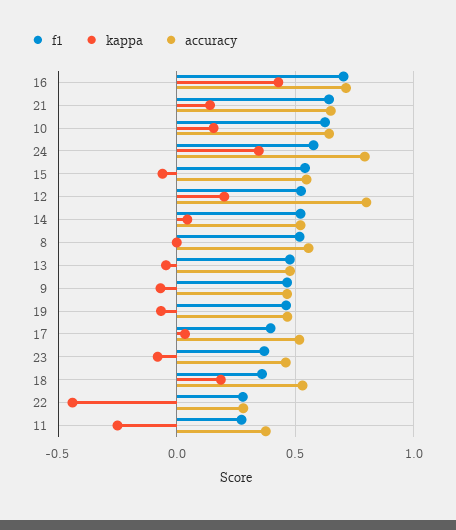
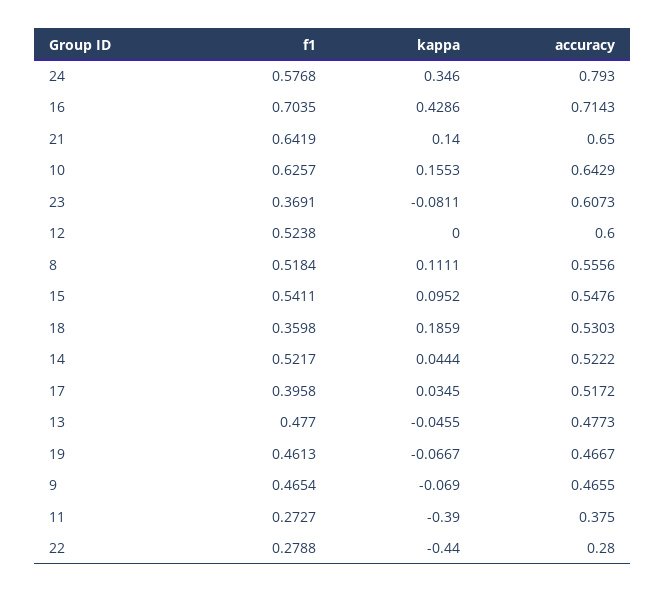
  {
    "f1": {
      "16": 0.7035,
      "21": 0.6419,
      "10": 0.6257,
      "24": 0.5768,
      "15": 0.5411,
      "12": 0.5238,
      "14": 0.5217,
      "8": 0.5184,
      "13": 0.477,
      "9": 0.4654,
      "19": 0.4613,
      "17": 0.3958,
      "23": 0.3691,
      "18": 0.3598,
      "22": 0.2788,
      "11": 0.2727
    },
    "kappa": {
      "16": 0.4286,
      "21": 0.14,
      "10": 0.1553,
      "24": 0.346,
-     "15": -0.05,
+     "15": 0.0952,
-     "12": 0.2,
+     "12": 0,
      "14": 0.0444,
-     "8": 0,
+     "8": 0.1111,
      "13": -0.0455,
      "9": -0.069,
      "19": -0.0667,
      "17": 0.0345,
      "23": -0.0811,
      "18": 0.1859,
      "22": -0.44,
-     "11": -0.25
+     "11": -0.39
    },
    "accuracy": {
      "16": 0.7143,
      "21": 0.65,
      "10": 0.6429,
      "24": 0.793,
      "15": 0.5476,
-     "12": 0.8,
+     "12": 0.6,
      "14": 0.5222,
      "8": 0.5556,
      "13": 0.4773,
      "9": 0.4655,
      "19": 0.4667,
      "17": 0.5172,
-     "23": 0.45,
+     "23": 0.6073,
      "18": 0.5303,
      "22": 0.28,
      "11": 0.375
    }
  }

